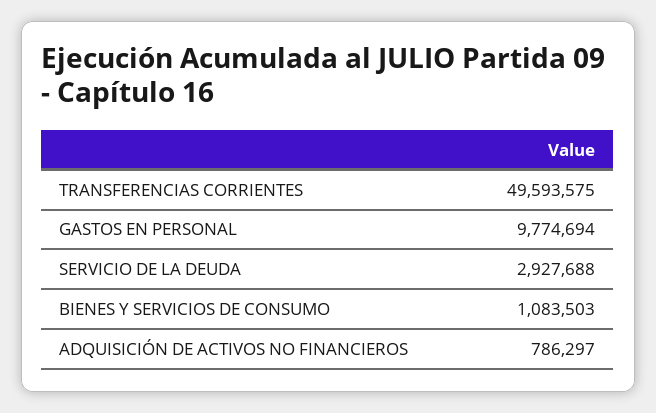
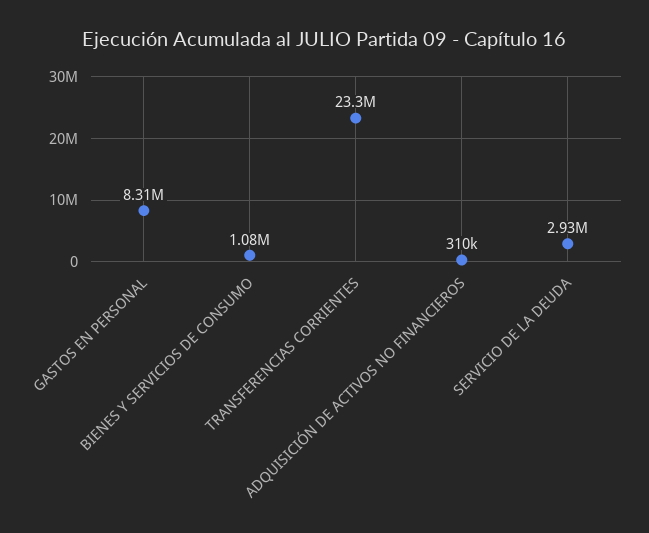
  {
-   "TRANSFERENCIAS CORRIENTES": 49593575,
+   "TRANSFERENCIAS CORRIENTES": 23300000,
-   "GASTOS EN PERSONAL": 9774694,
+   "GASTOS EN PERSONAL": 8310000,
    "SERVICIO DE LA DEUDA": 2927688,
    "BIENES Y SERVICIOS DE CONSUMO": 1083503,
-   "ADQUISICIÓN DE ACTIVOS NO FINANCIEROS": 786297
+   "ADQUISICIÓN DE ACTIVOS NO FINANCIEROS": 310000
  }

